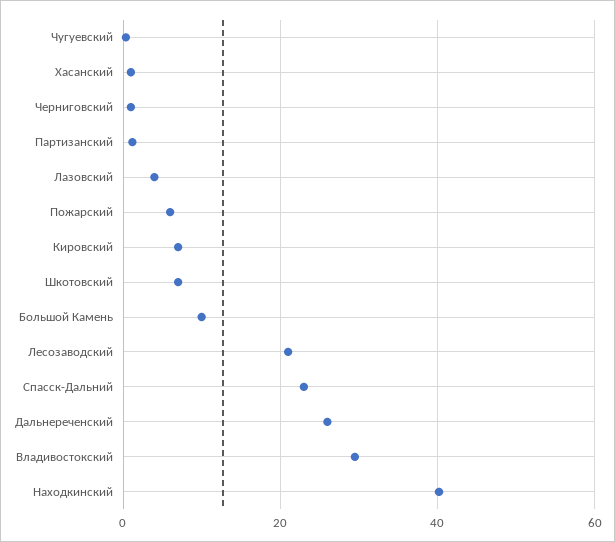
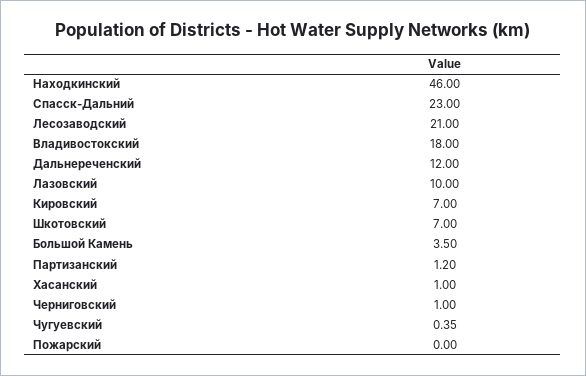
  {
    "Чугуевский": 0.35,
    "Хасанский": 1,
    "Черниговский": 1,
    "Партизанский": 1.2,
-   "Лазовский": 4,
+   "Лазовский": 10,
-   "Пожарский": 6,
+   "Пожарский": 0,
    "Кировский": 7,
    "Шкотовский": 7,
-   "Большой Камень": 10,
+   "Большой Камень": 3.5,
    "Лесозаводский": 21,
    "Спасск-Дальний": 23,
-   "Дальнереченский": 26,
+   "Дальнереченский": 12,
-   "Владивостокский": 30,
+   "Владивостокский": 18,
-   "Находкинский": 40
+   "Находкинский": 46
  }

